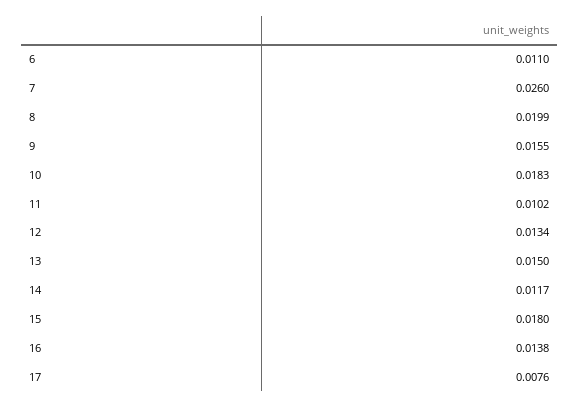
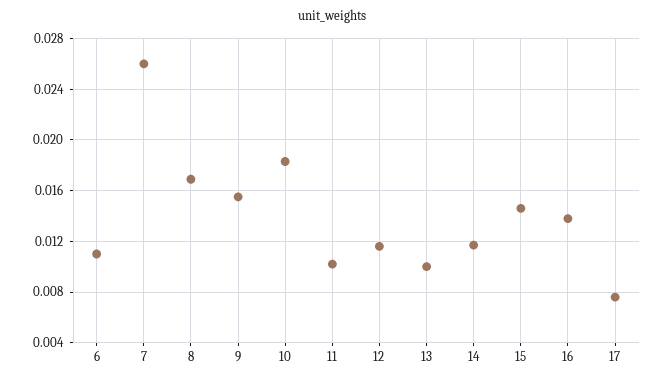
  {
    "6": 0.011,
    "7": 0.026,
-   "8": 0.0199,
+   "8": 0.017,
    "9": 0.0155,
    "10": 0.0183,
    "11": 0.0102,
-   "12": 0.0134,
+   "12": 0.0115,
-   "13": 0.015,
+   "13": 0.01,
    "14": 0.0117,
-   "15": 0.018,
+   "15": 0.0145,
    "16": 0.0138,
    "17": 0.0076
  }

